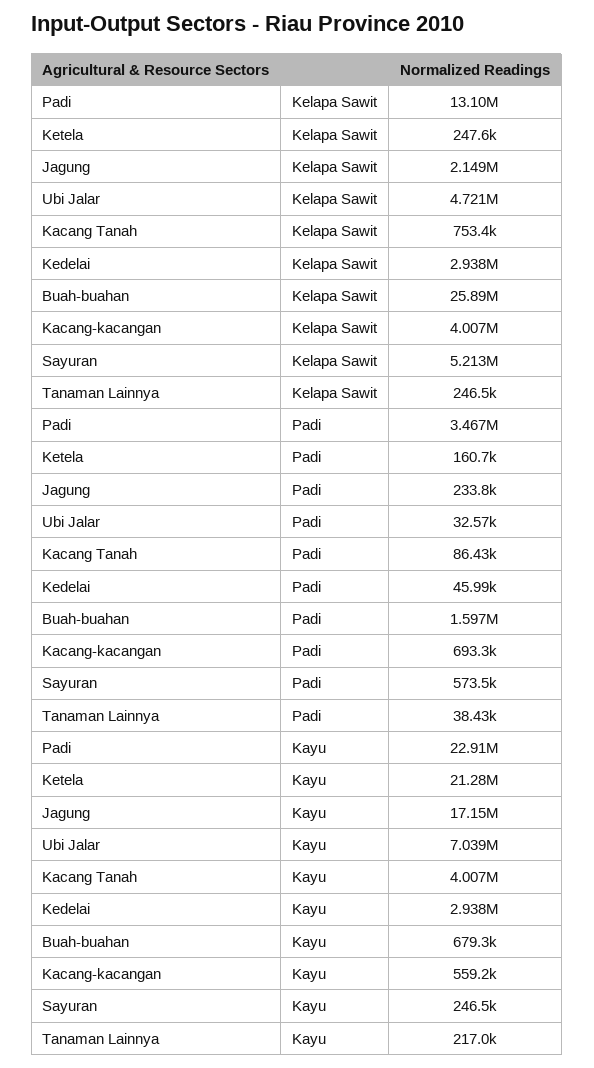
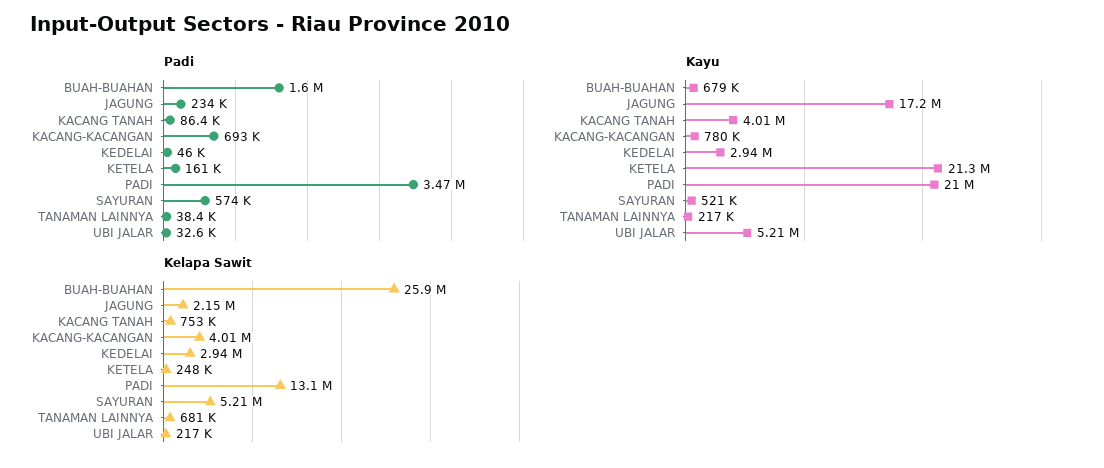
  {
    "Kelapa Sawit": {
      "Padi": 13100000,
      "Ketela": 247600,
      "Jagung": 2149000,
-     "Ubi Jalar": 4721000,
+     "Ubi Jalar": 217000,
      "Kacang Tanah": 753400,
      "Kedelai": 2938000,
      "Buah-buahan": 25890000,
      "Kacang-kacangan": 4007000,
      "Sayuran": 5213000,
-     "Tanaman Lainnya": 246500
+     "Tanaman Lainnya": 681000
    },
    "Padi": {
      "Padi": 3467000,
      "Ketela": 160700,
      "Jagung": 233800,
      "Ubi Jalar": 32570,
      "Kacang Tanah": 86430,
      "Kedelai": 45990,
      "Buah-buahan": 1597000,
      "Kacang-kacangan": 693300,
      "Sayuran": 573500,
      "Tanaman Lainnya": 38430
    },
    "Kayu": {
-     "Padi": 22910000,
+     "Padi": 21000000,
      "Ketela": 21280000,
      "Jagung": 17150000,
-     "Ubi Jalar": 7039000,
+     "Ubi Jalar": 5210000,
      "Kacang Tanah": 4007000,
      "Kedelai": 2938000,
      "Buah-buahan": 679300,
-     "Kacang-kacangan": 559200,
+     "Kacang-kacangan": 780000,
-     "Sayuran": 246500,
+     "Sayuran": 521000,
      "Tanaman Lainnya": 217000
    }
  }

